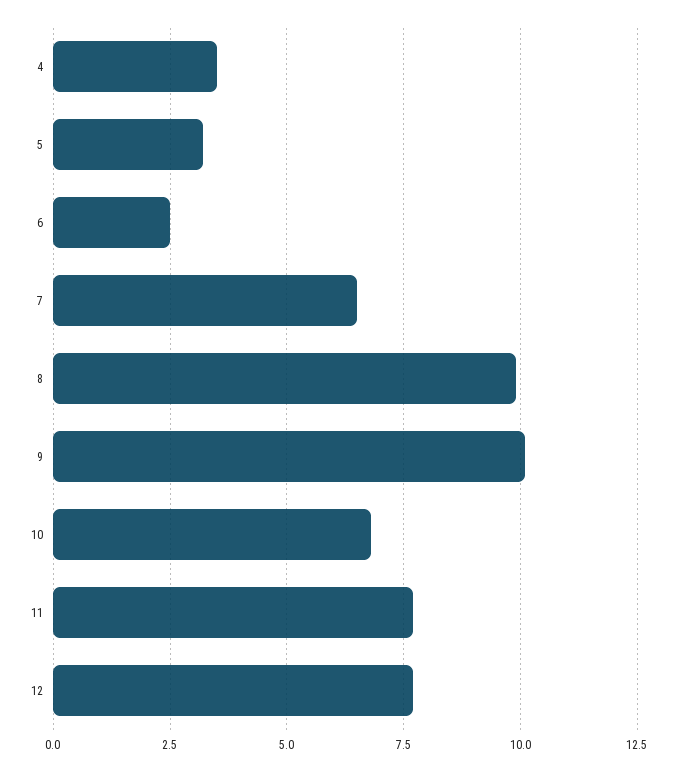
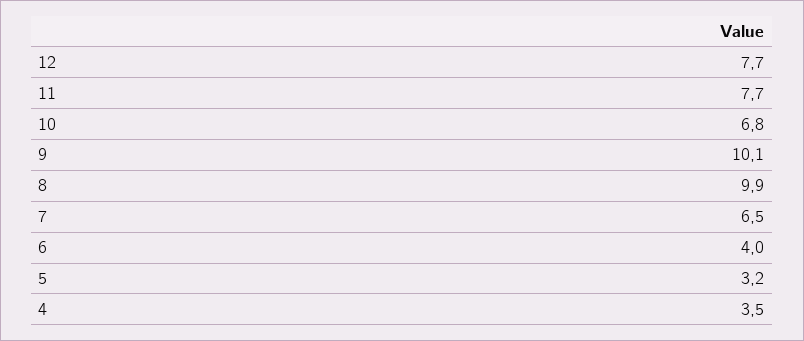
  {
    "4": 3.5,
    "5": 3.2,
-   "6": 2.5,
+   "6": 4,
    "7": 6.5,
    "8": 9.9,
    "9": 10.1,
    "10": 6.8,
    "11": 7.7,
    "12": 7.7
  }

